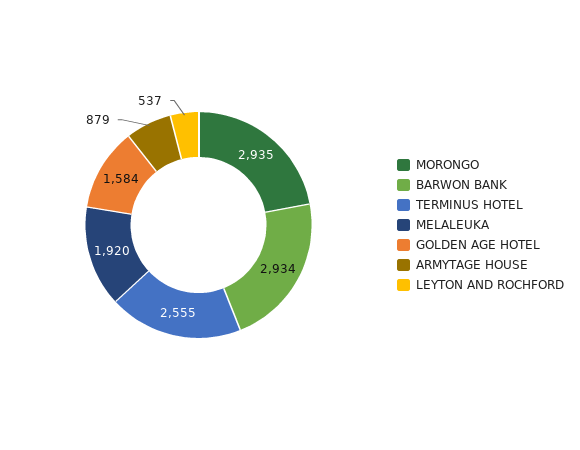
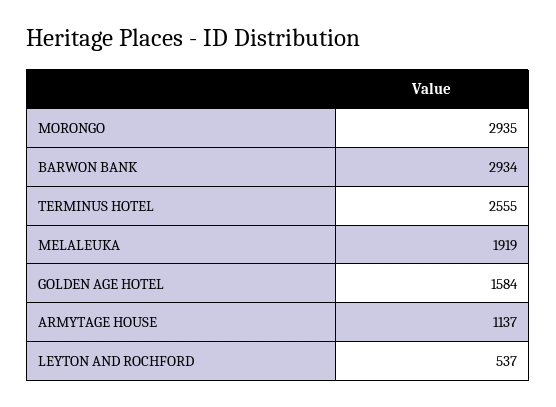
  {
    "MORONGO": 2935,
    "BARWON BANK": 2934,
    "TERMINUS HOTEL": 2555,
-   "MELALEUKA": 1920,
+   "MELALEUKA": 1919,
    "GOLDEN AGE HOTEL": 1584,
-   "ARMYTAGE HOUSE": 879,
+   "ARMYTAGE HOUSE": 1137,
    "LEYTON AND ROCHFORD": 537
  }

